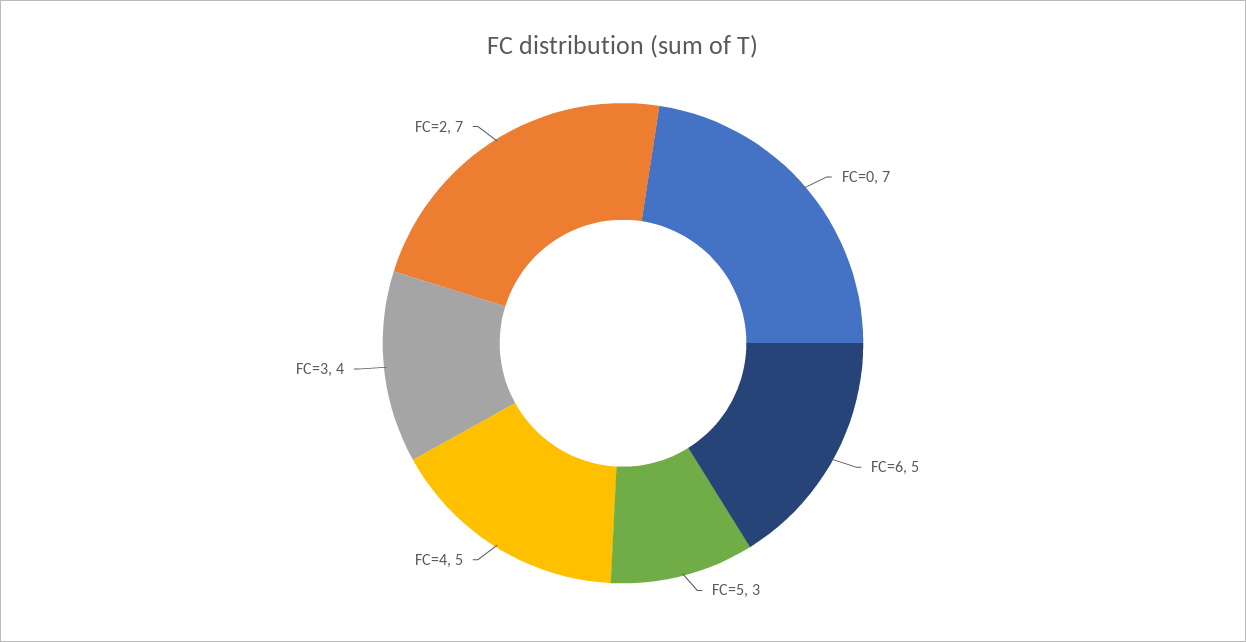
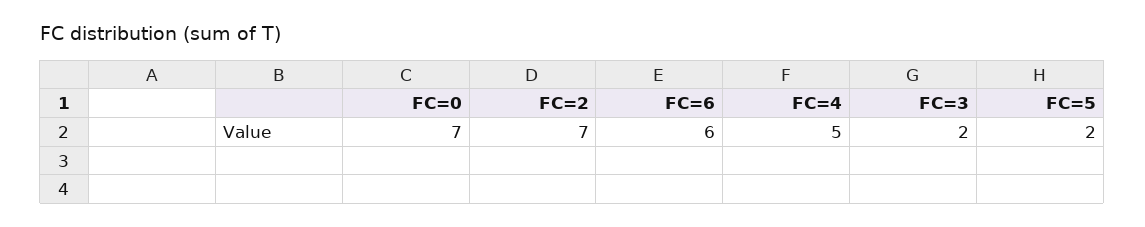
  {
    "FC=0": 7,
-   "FC=6": 5,
+   "FC=6": 6,
-   "FC=5": 3,
+   "FC=5": 2,
    "FC=4": 5,
-   "FC=3": 4,
+   "FC=3": 2,
    "FC=2": 7
  }

